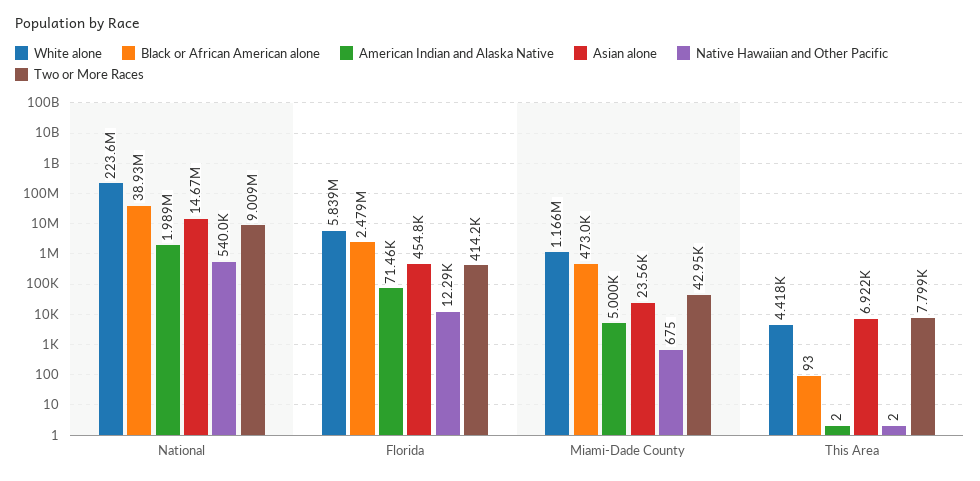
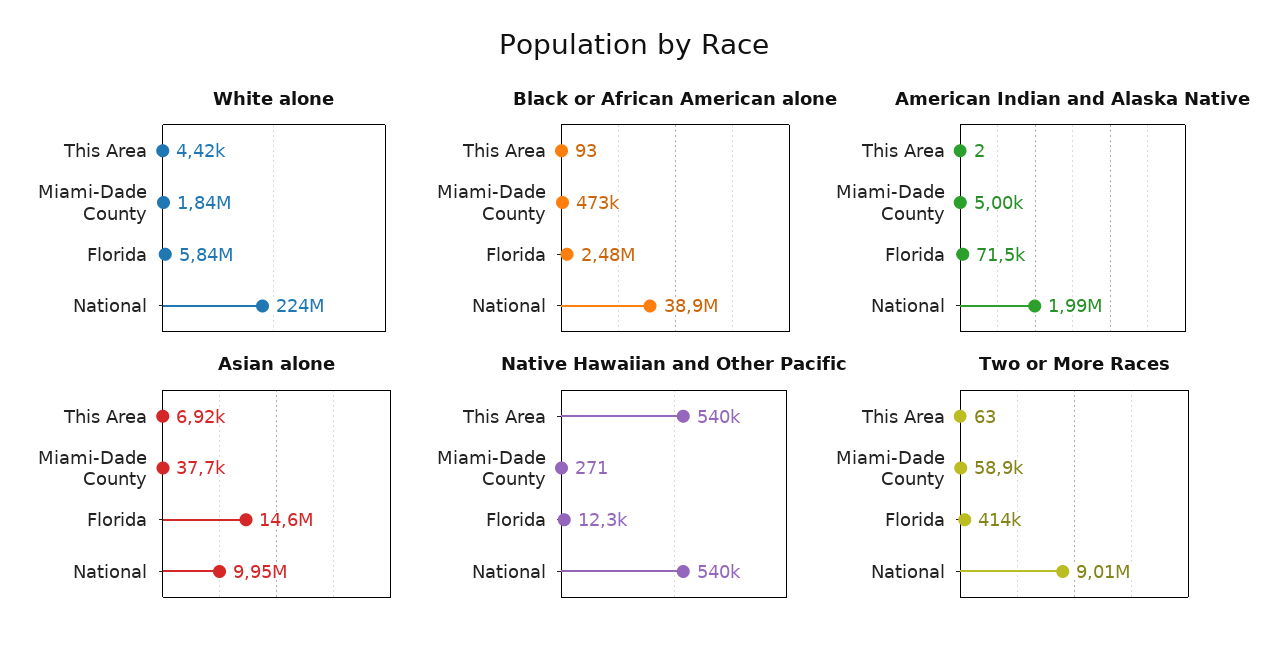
  {
    "White alone": {
      "National": 223600000,
      "Florida": 5839000,
-     "Miami-Dade County": 1166000,
+     "Miami-Dade County": 1840000,
      "This Area": 4418
    },
    "Black or African American alone": {
      "National": 38930000,
      "Florida": 2479000,
      "Miami-Dade County": 473000,
      "This Area": 93
    },
    "American Indian and Alaska Native": {
      "National": 1989000,
      "Florida": 71460,
      "Miami-Dade County": 5000,
      "This Area": 2
    },
    "Asian alone": {
-     "National": 14670000,
+     "National": 9950000,
-     "Florida": 454800,
+     "Florida": 14600000,
-     "Miami-Dade County": 23560,
+     "Miami-Dade County": 37700,
      "This Area": 6922
    },
    "Native Hawaiian and Other Pacific": {
      "National": 540000,
      "Florida": 12290,
-     "Miami-Dade County": 675,
+     "Miami-Dade County": 271,
-     "This Area": 2
+     "This Area": 540000
    },
    "Two or More Races": {
      "National": 9009000,
      "Florida": 414200,
-     "Miami-Dade County": 42950,
+     "Miami-Dade County": 58900,
-     "This Area": 7799
+     "This Area": 63
    }
  }

